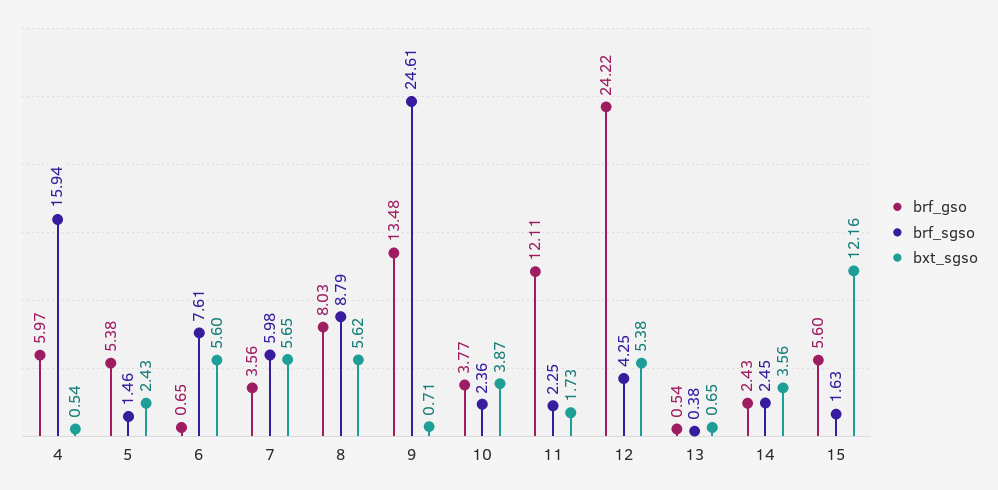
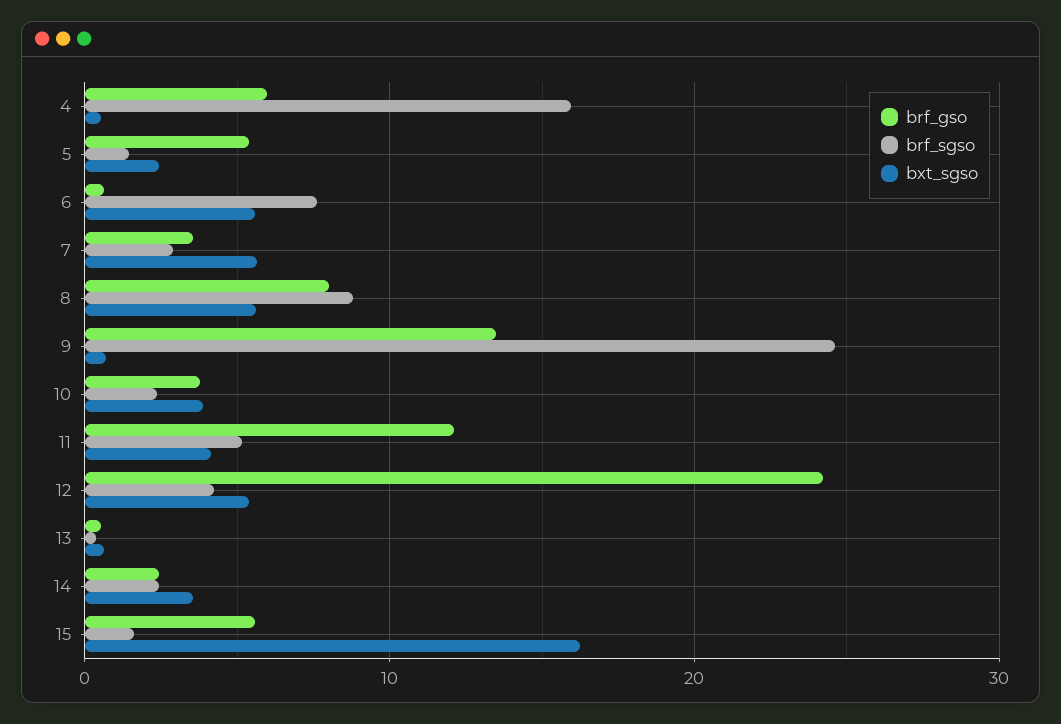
  {
    "brf_gso": {
      "4": 5.97,
      "5": 5.38,
      "6": 0.65,
      "7": 3.56,
      "8": 8.03,
      "9": 13.48,
      "10": 3.77,
      "11": 12.11,
      "12": 24.22,
      "13": 0.54,
      "14": 2.43,
      "15": 5.6
    },
    "brf_sgso": {
      "4": 15.94,
      "5": 1.46,
      "6": 7.61,
-     "7": 5.98,
+     "7": 3,
      "8": 8.79,
      "9": 24.61,
      "10": 2.36,
-     "11": 2.25,
+     "11": 5,
      "12": 4.25,
      "13": 0.38,
      "14": 2.45,
      "15": 1.63
    },
    "bxt_sgso": {
      "4": 0.54,
      "5": 2.43,
      "6": 5.6,
      "7": 5.65,
      "8": 5.62,
      "9": 0.71,
      "10": 3.87,
-     "11": 1.73,
+     "11": 4,
      "12": 5.38,
      "13": 0.65,
      "14": 3.56,
-     "15": 12.16
+     "15": 16
    }
  }

